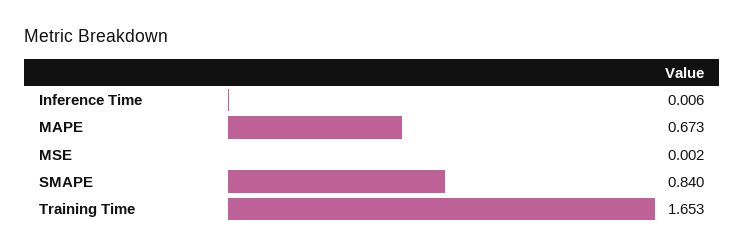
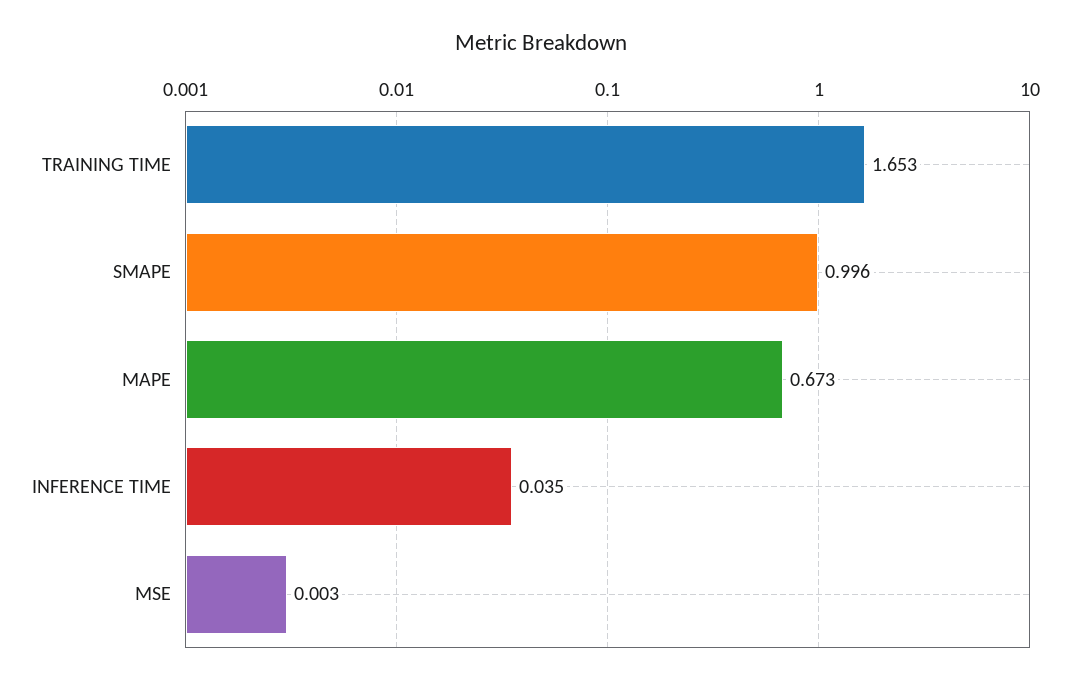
  {
-   "Inference Time": 0.006,
+   "Inference Time": 0.035,
    "MAPE": 0.673,
-   "MSE": 0.002,
+   "MSE": 0.003,
-   "SMAPE": 0.84,
+   "SMAPE": 0.996,
    "Training Time": 1.653
  }

